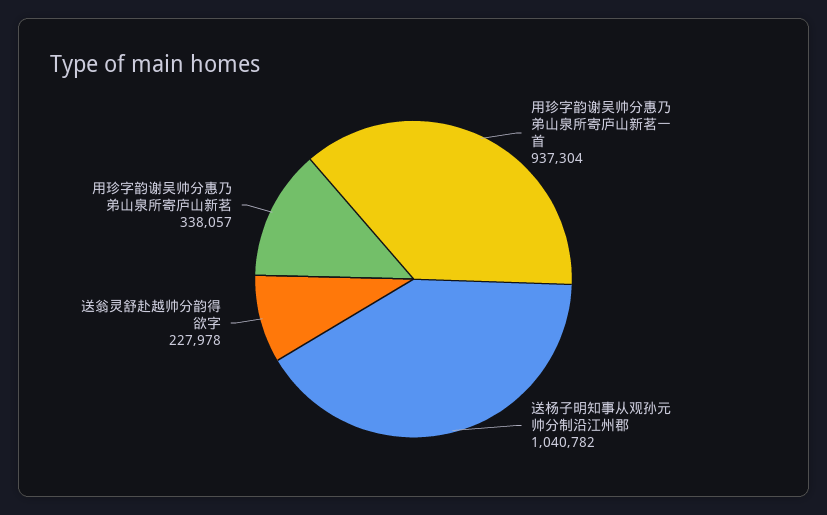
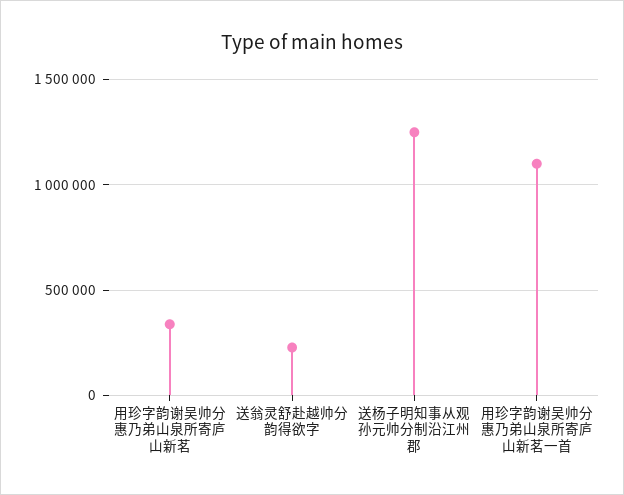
  {
-   "用珍字韵谢吴帅分惠乃弟山泉所寄庐山新茗一首": 937304,
+   "用珍字韵谢吴帅分惠乃弟山泉所寄庐山新茗一首": 1100000,
-   "送杨子明知事从观孙元帅分制沿江州郡": 1040782,
+   "送杨子明知事从观孙元帅分制沿江州郡": 1250000,
    "送翁灵舒赴越帅分韵得欲字": 227978,
    "用珍字韵谢吴帅分惠乃弟山泉所寄庐山新茗": 338057
  }

